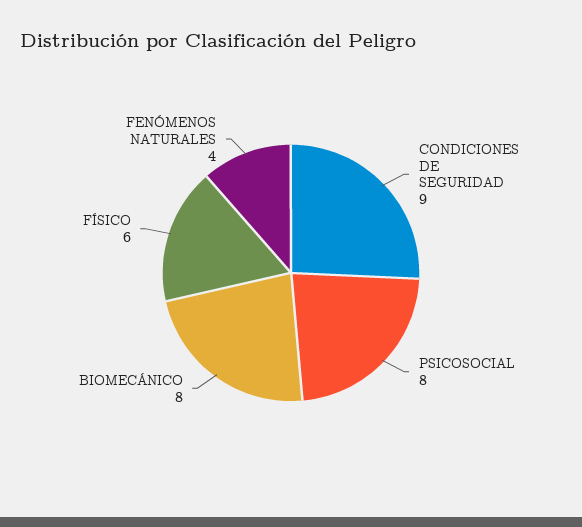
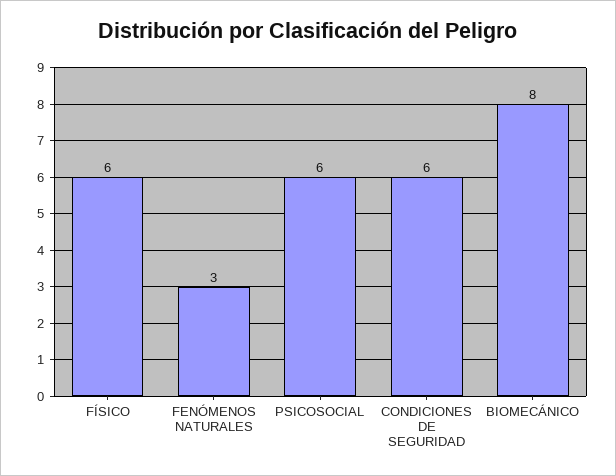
  {
-   "CONDICIONES DE SEGURIDAD": 9,
+   "CONDICIONES DE SEGURIDAD": 6,
-   "PSICOSOCIAL": 8,
+   "PSICOSOCIAL": 6,
    "BIOMECÁNICO": 8,
    "FÍSICO": 6,
-   "FENÓMENOS NATURALES": 4
+   "FENÓMENOS NATURALES": 3
  }

